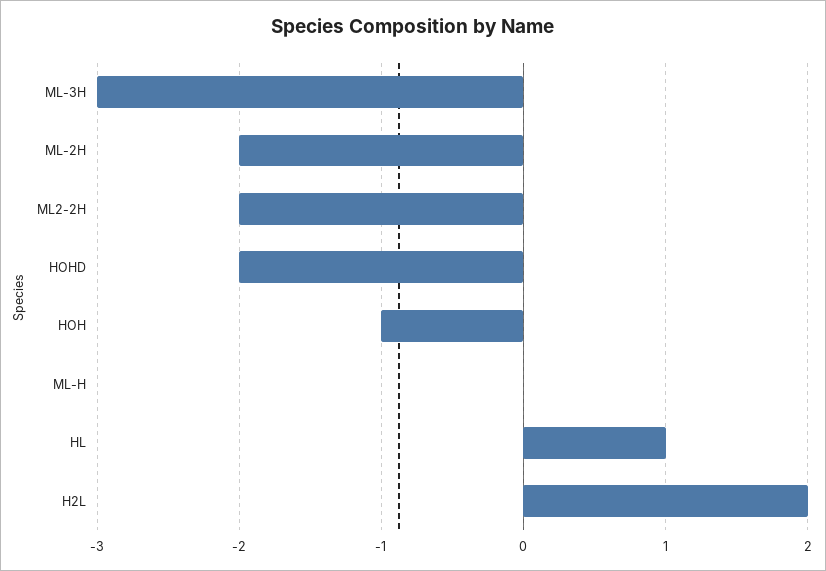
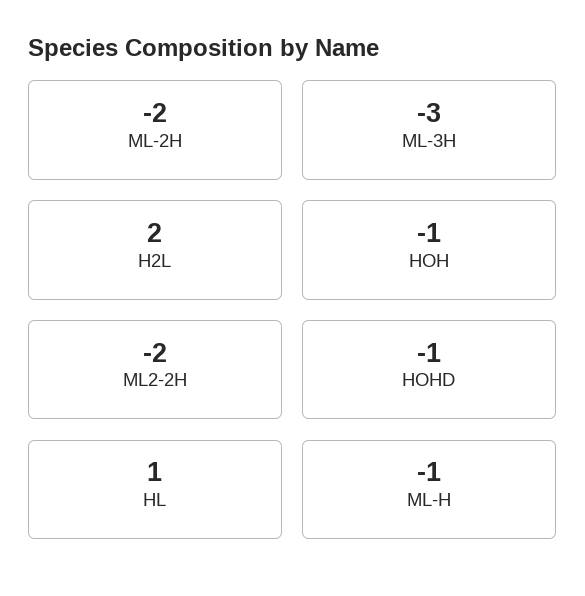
  {
    "ML-3H": -3,
    "ML-2H": -2,
    "ML2-2H": -2,
-   "HOHD": -2,
+   "HOHD": -1,
    "HOH": -1,
-   "ML-H": 0,
+   "ML-H": -1,
    "HL": 1,
    "H2L": 2
  }

